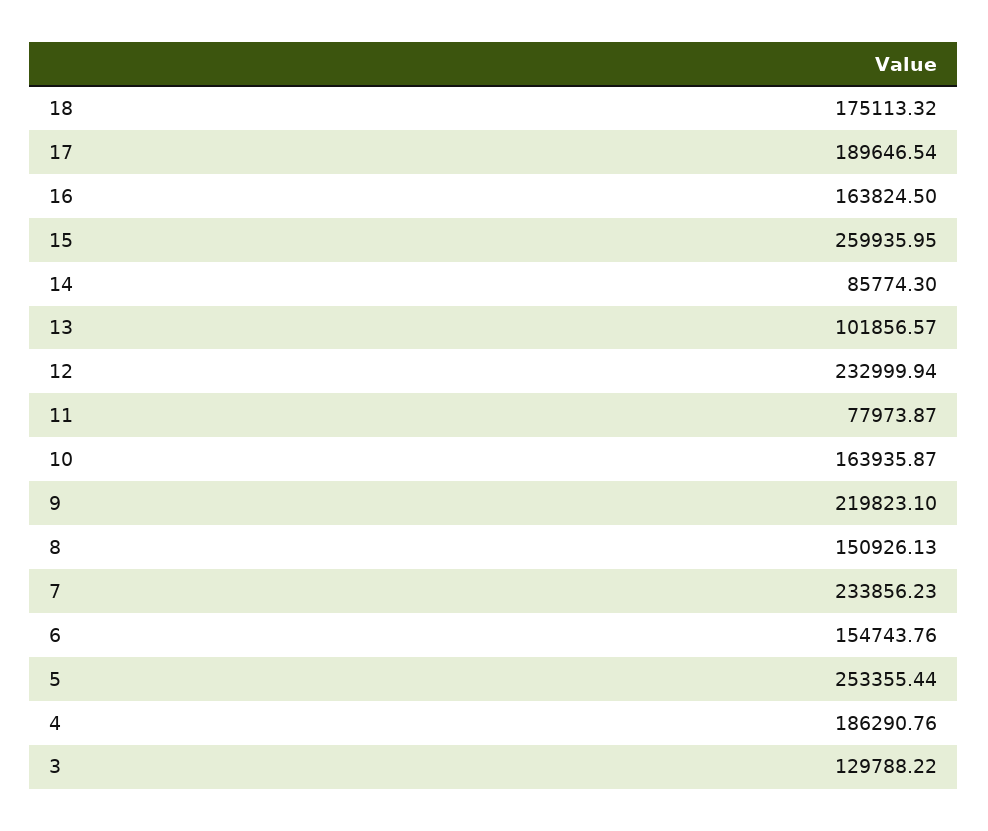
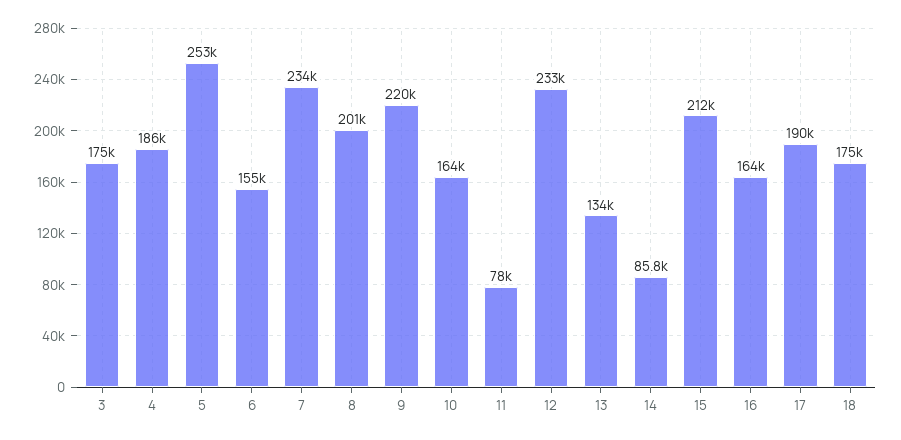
  {
    "18": 175113.32,
    "17": 189646.54,
    "16": 163824.5,
-   "15": 259935.95,
+   "15": 212000,
    "14": 85774.3,
-   "13": 101856.57,
+   "13": 134000,
    "12": 232999.94,
    "11": 77973.87,
    "10": 163935.87,
    "9": 219823.1,
-   "8": 150926.13,
+   "8": 201000,
    "7": 233856.23,
    "6": 154743.76,
    "5": 253355.44,
    "4": 186290.76,
-   "3": 129788.22
+   "3": 175000
  }

